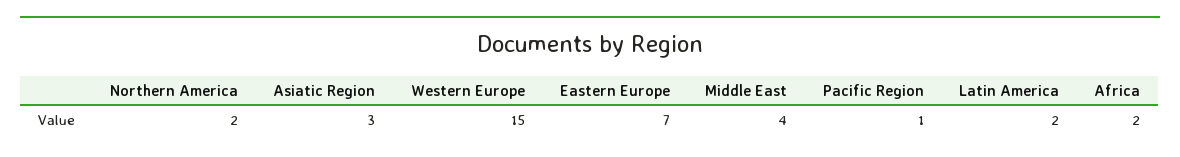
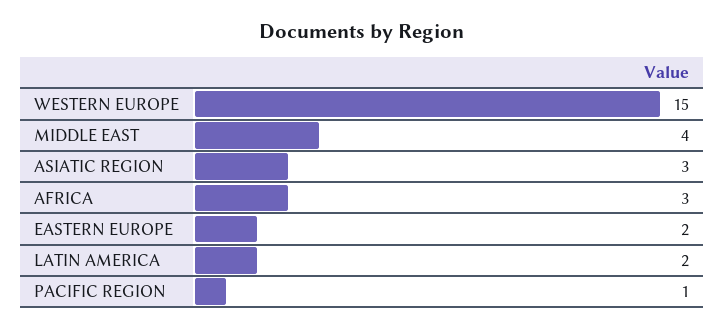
  {
-   "Northern America": 2,
    "Asiatic Region": 3,
    "Western Europe": 15,
-   "Eastern Europe": 7,
+   "Eastern Europe": 2,
    "Middle East": 4,
    "Pacific Region": 1,
    "Latin America": 2,
-   "Africa": 2
+   "Africa": 3
  }

